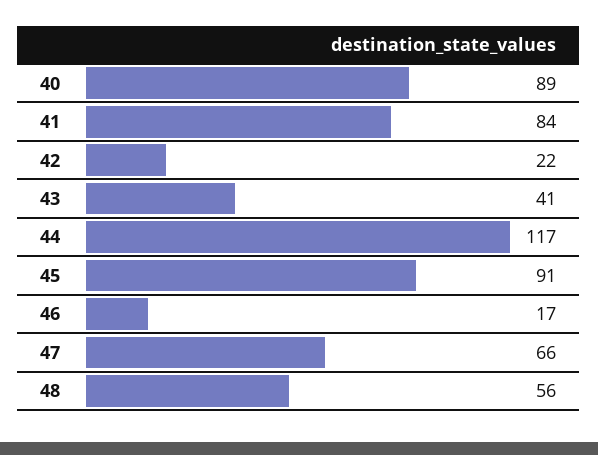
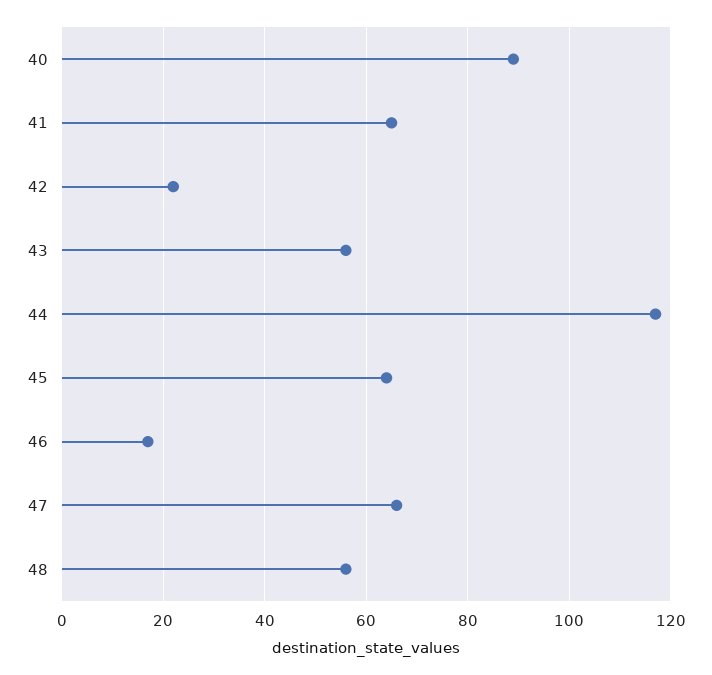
  {
    "40": 89,
-   "41": 84,
+   "41": 65,
    "42": 22,
-   "43": 41,
+   "43": 55,
    "44": 117,
-   "45": 91,
+   "45": 65,
    "46": 17,
    "47": 66,
    "48": 56
  }

